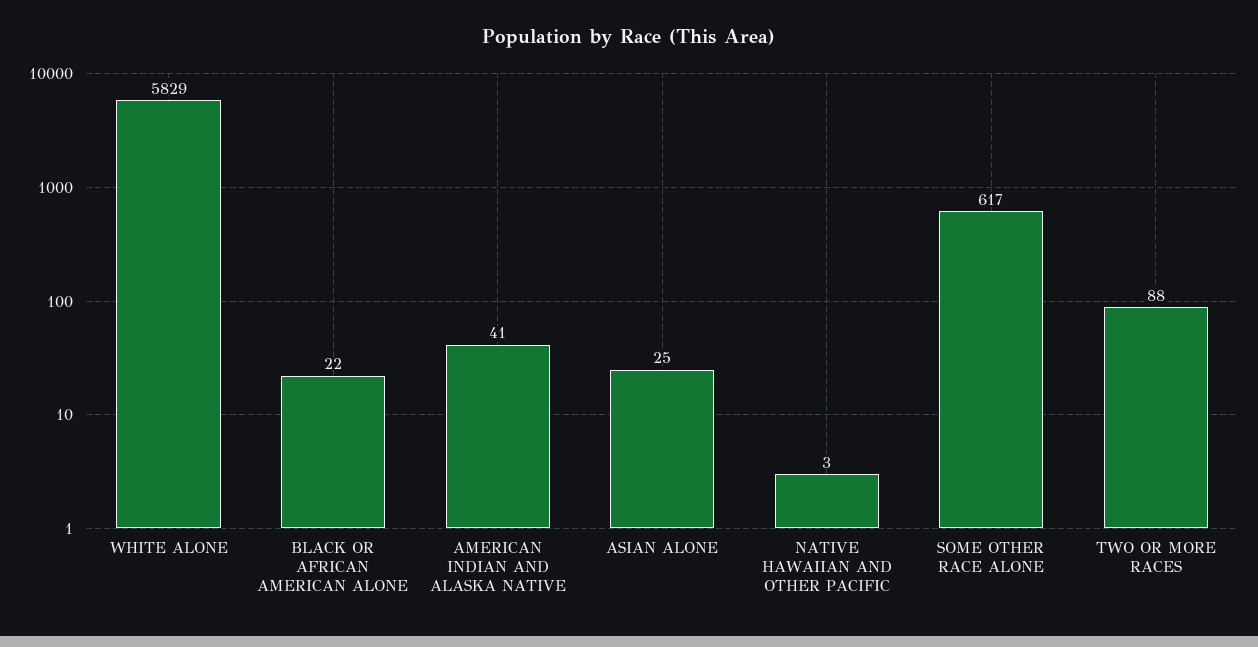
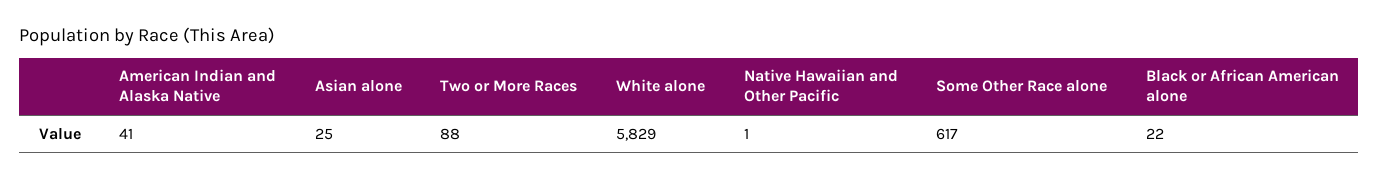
  {
    "WHITE ALONE": 5829,
    "BLACK OR AFRICAN AMERICAN ALONE": 22,
    "AMERICAN INDIAN AND ALASKA NATIVE": 41,
    "ASIAN ALONE": 25,
-   "NATIVE HAWAIIAN AND OTHER PACIFIC": 3,
+   "NATIVE HAWAIIAN AND OTHER PACIFIC": 1,
    "SOME OTHER RACE ALONE": 617,
    "TWO OR MORE RACES": 88
  }

